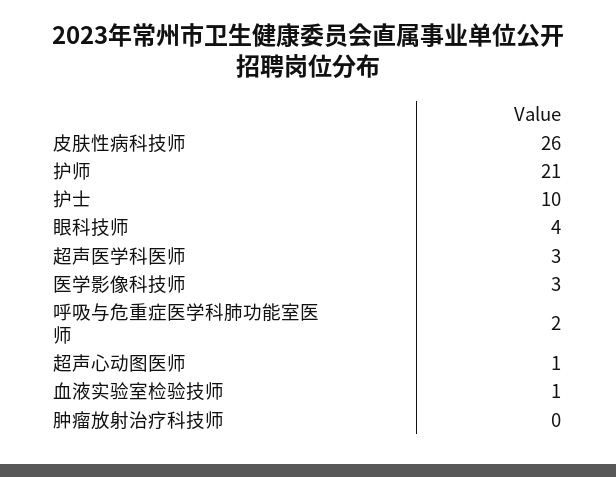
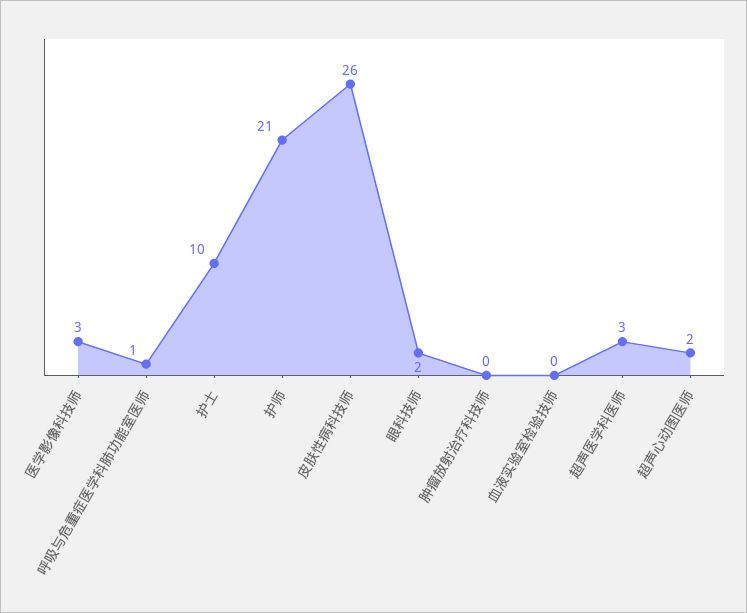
  {
    "皮肤性病科技师": 26,
    "护师": 21,
    "护士": 10,
-   "眼科技师": 4,
+   "眼科技师": 2,
    "超声医学科医师": 3,
    "医学影像科技师": 3,
-   "呼吸与危重症医学科肺功能室医师": 2,
+   "呼吸与危重症医学科肺功能室医师": 1,
-   "超声心动图医师": 1,
+   "超声心动图医师": 2,
-   "血液实验室检验技师": 1,
+   "血液实验室检验技师": 0,
    "肿瘤放射治疗科技师": 0
  }

